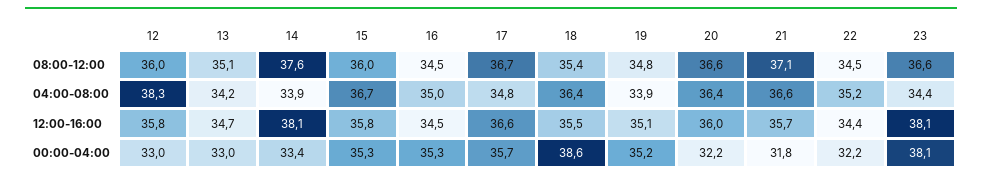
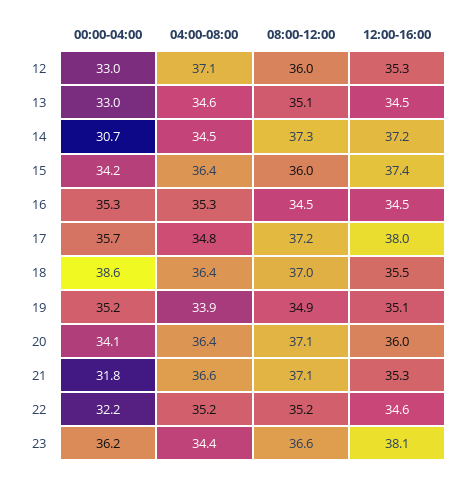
  {
    "12": {
      "08:00-12:00": 36,
-     "04:00-08:00": 38.3,
+     "04:00-08:00": 37.1,
-     "12:00-16:00": 35.8,
+     "12:00-16:00": 35.3,
      "00:00-04:00": 33
    },
    "13": {
      "08:00-12:00": 35.1,
-     "04:00-08:00": 34.2,
+     "04:00-08:00": 34.6,
-     "12:00-16:00": 34.7,
+     "12:00-16:00": 34.5,
      "00:00-04:00": 33
    },
    "14": {
-     "08:00-12:00": 37.6,
+     "08:00-12:00": 37.3,
-     "04:00-08:00": 33.9,
+     "04:00-08:00": 34.5,
-     "12:00-16:00": 38.1,
+     "12:00-16:00": 37.2,
-     "00:00-04:00": 33.4
+     "00:00-04:00": 30.7
    },
    "15": {
      "08:00-12:00": 36,
-     "04:00-08:00": 36.7,
+     "04:00-08:00": 36.4,
-     "12:00-16:00": 35.8,
+     "12:00-16:00": 37.4,
-     "00:00-04:00": 35.3
+     "00:00-04:00": 34.2
    },
    "16": {
      "08:00-12:00": 34.5,
-     "04:00-08:00": 35,
+     "04:00-08:00": 35.3,
      "12:00-16:00": 34.5,
      "00:00-04:00": 35.3
    },
    "17": {
-     "08:00-12:00": 36.7,
+     "08:00-12:00": 37.2,
      "04:00-08:00": 34.8,
-     "12:00-16:00": 36.6,
+     "12:00-16:00": 38,
      "00:00-04:00": 35.7
    },
    "18": {
-     "08:00-12:00": 35.4,
+     "08:00-12:00": 37,
      "04:00-08:00": 36.4,
      "12:00-16:00": 35.5,
      "00:00-04:00": 38.6
    },
    "19": {
-     "08:00-12:00": 34.8,
+     "08:00-12:00": 34.9,
      "04:00-08:00": 33.9,
      "12:00-16:00": 35.1,
      "00:00-04:00": 35.2
    },
    "20": {
-     "08:00-12:00": 36.6,
+     "08:00-12:00": 37.1,
      "04:00-08:00": 36.4,
      "12:00-16:00": 36,
-     "00:00-04:00": 32.2
+     "00:00-04:00": 34.1
    },
    "21": {
      "08:00-12:00": 37.1,
      "04:00-08:00": 36.6,
-     "12:00-16:00": 35.7,
+     "12:00-16:00": 35.3,
      "00:00-04:00": 31.8
    },
    "22": {
-     "08:00-12:00": 34.5,
+     "08:00-12:00": 35.2,
      "04:00-08:00": 35.2,
-     "12:00-16:00": 34.4,
+     "12:00-16:00": 34.6,
      "00:00-04:00": 32.2
    },
    "23": {
      "08:00-12:00": 36.6,
      "04:00-08:00": 34.4,
      "12:00-16:00": 38.1,
-     "00:00-04:00": 38.1
+     "00:00-04:00": 36.2
    }
  }

